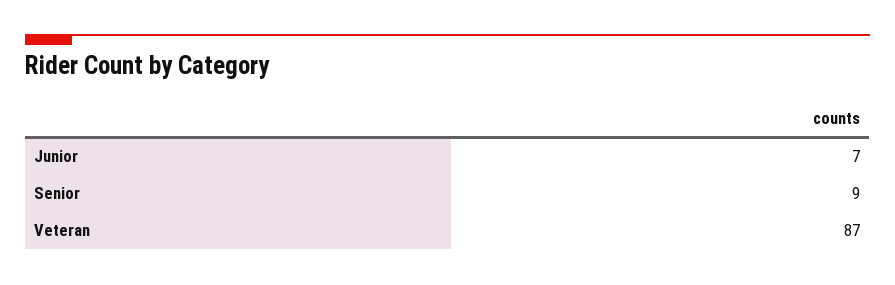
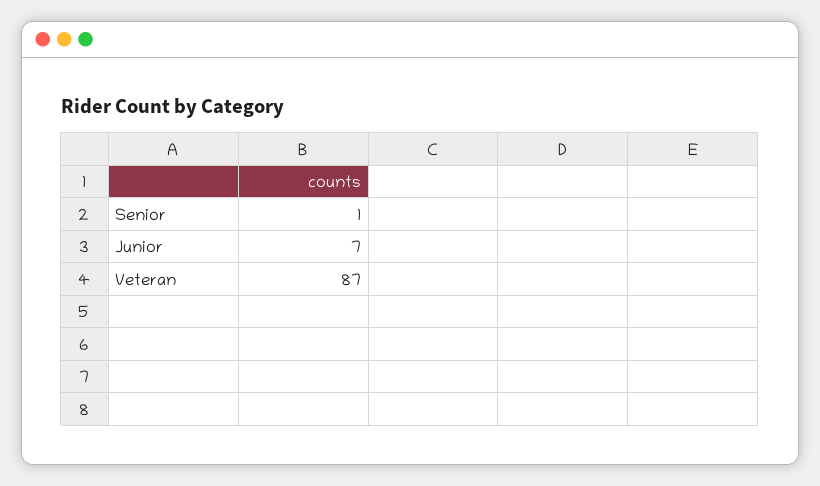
  {
    "Junior": 7,
-   "Senior": 9,
+   "Senior": 1,
    "Veteran": 87
  }

